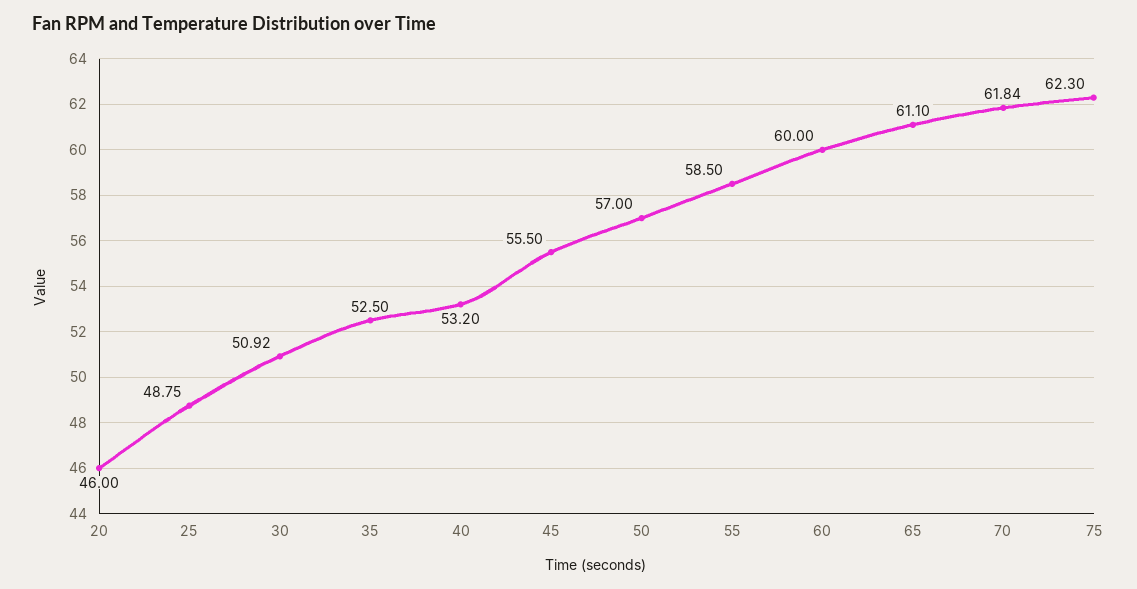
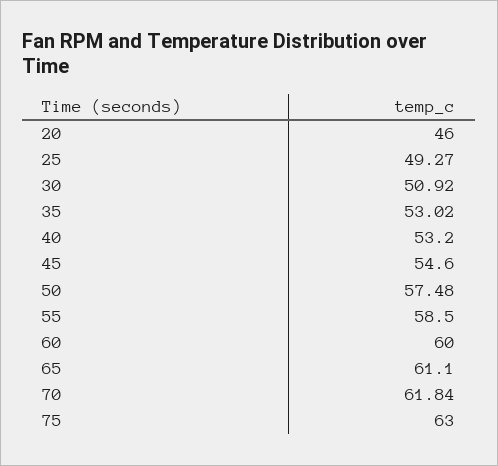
  {
    "20": 46,
-   "25": 48.75,
+   "25": 49.27,
    "30": 50.92,
-   "35": 52.5,
+   "35": 53.02,
    "40": 53.2,
-   "45": 55.5,
+   "45": 54.6,
-   "50": 57,
+   "50": 57.48,
    "55": 58.5,
    "60": 60,
    "65": 61.1,
    "70": 61.84,
-   "75": 62.3
+   "75": 63
  }

